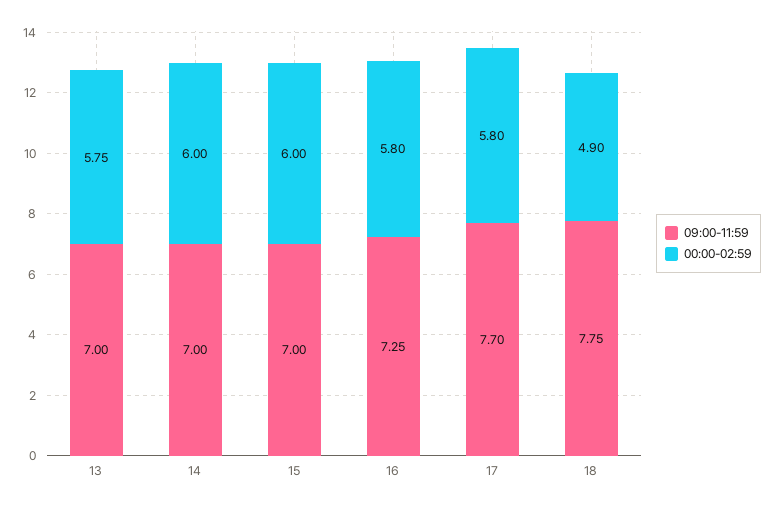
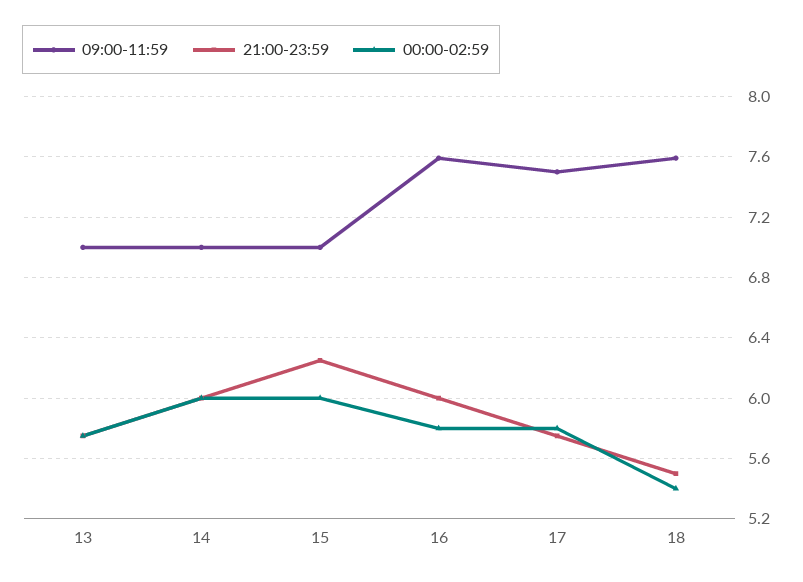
  {
    "09:00-11:59": {
      "13": 7,
      "14": 7,
      "15": 7,
-     "16": 7.25,
+     "16": 7.6,
-     "17": 7.7,
+     "17": 7.5,
-     "18": 7.75
+     "18": 7.6
    },
    "00:00-02:59": {
      "13": 5.75,
      "14": 6,
      "15": 6,
      "16": 5.8,
      "17": 5.8,
-     "18": 4.9
+     "18": 5.4
-   }
+   },
+   "21:00-23:59": {
+     "13": 5.75,
+     "14": 6,
+     "15": 6.25,
+     "16": 6,
+     "17": 5.75,
+     "18": 5.5
+   }
  }

